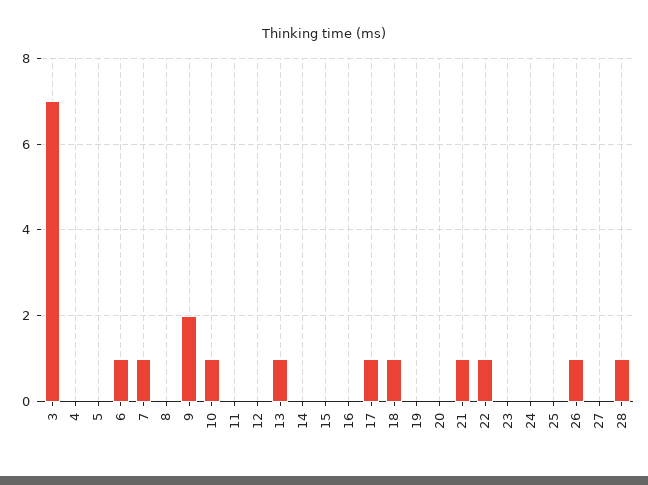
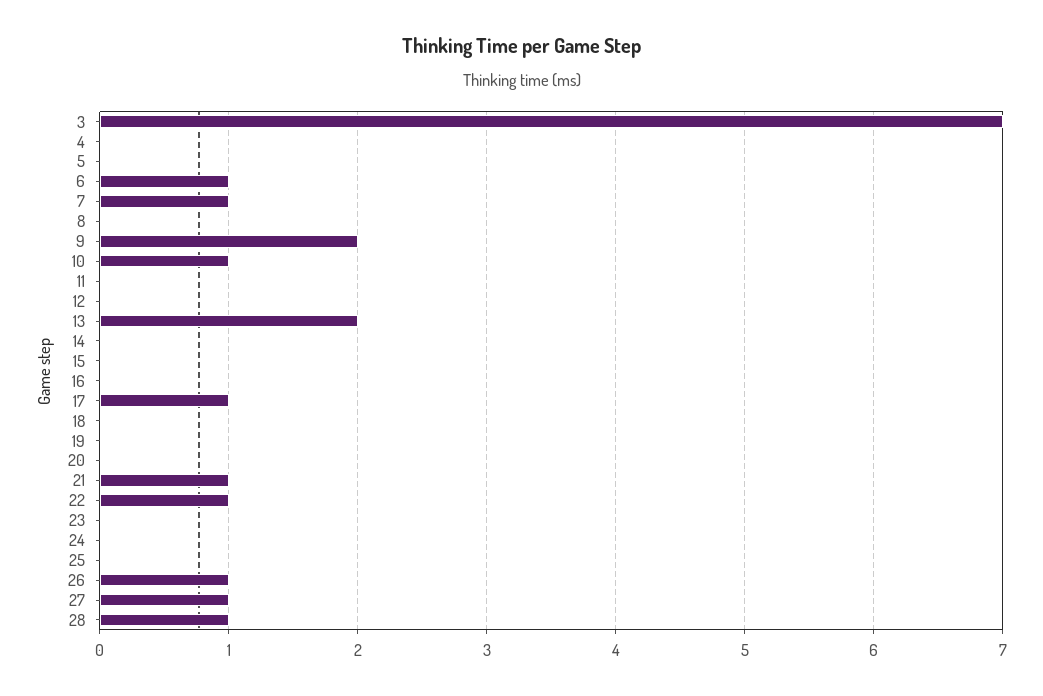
  {
    "3": 7,
    "4": 0,
    "5": 0,
    "6": 1,
    "7": 1,
    "8": 0,
    "9": 2,
    "10": 1,
    "11": 0,
    "12": 0,
-   "13": 1,
+   "13": 2,
    "14": 0,
    "15": 0,
    "16": 0,
    "17": 1,
-   "18": 1,
+   "18": 0,
    "19": 0,
    "20": 0,
    "21": 1,
    "22": 1,
    "23": 0,
    "24": 0,
    "25": 0,
    "26": 1,
-   "27": 0,
+   "27": 1,
    "28": 1
  }

